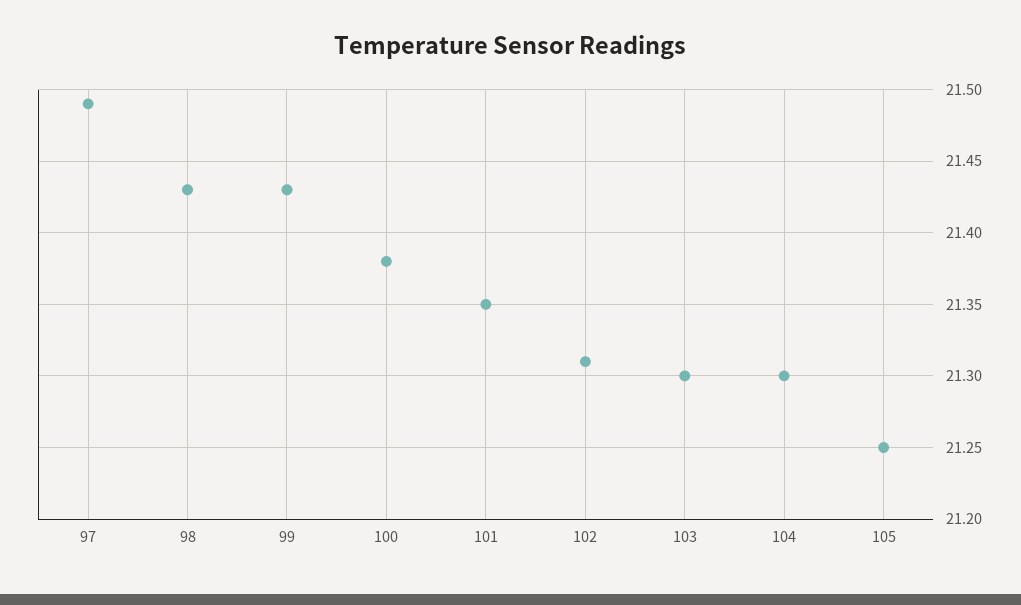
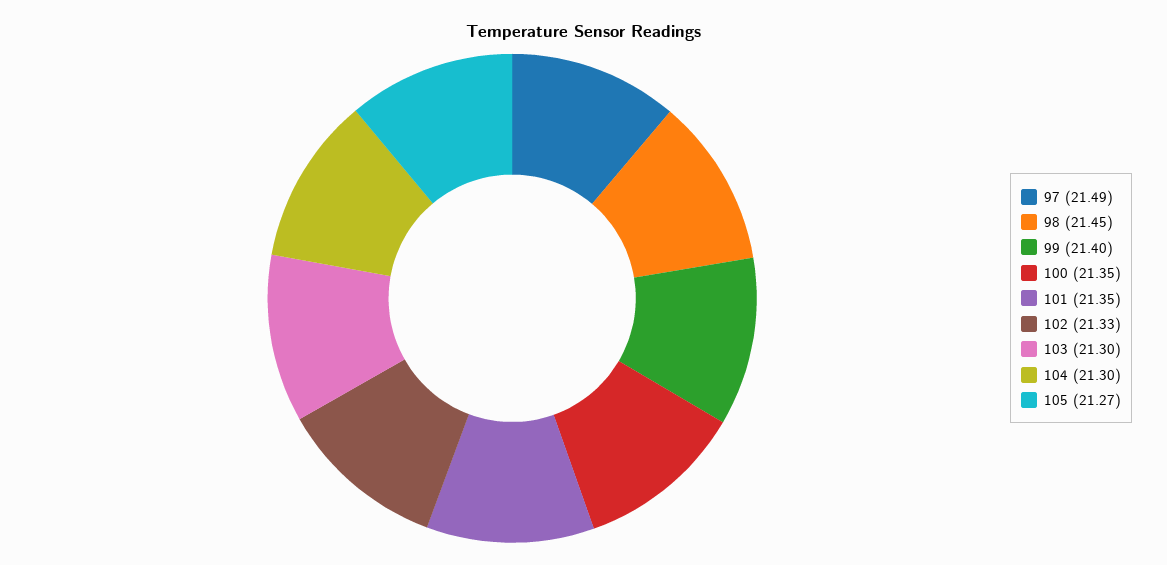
  {
    "97": 21.49,
-   "98": 21.43,
+   "98": 21.45,
-   "99": 21.43,
+   "99": 21.4,
-   "100": 21.38,
+   "100": 21.35,
    "101": 21.35,
-   "102": 21.31,
+   "102": 21.33,
    "103": 21.3,
    "104": 21.3,
-   "105": 21.25
+   "105": 21.27
  }

